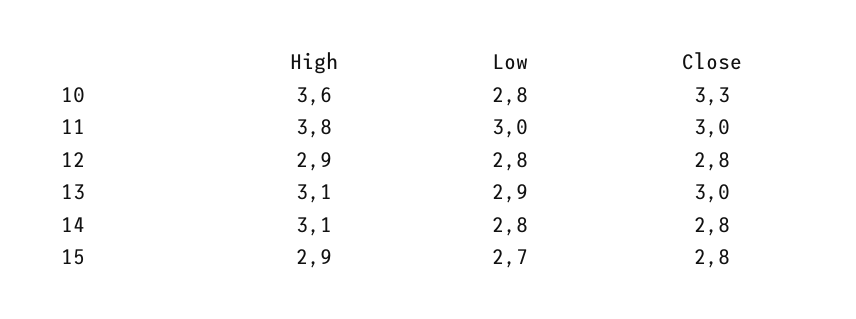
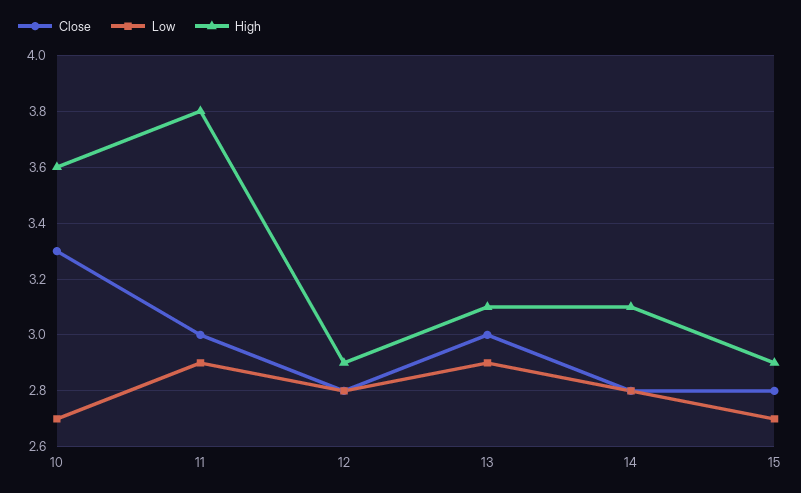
  {
    "High": {
      "10": 3.6,
      "11": 3.8,
      "12": 2.9,
      "13": 3.1,
      "14": 3.1,
      "15": 2.9
    },
    "Low": {
-     "10": 2.8,
+     "10": 2.7,
-     "11": 3,
+     "11": 2.9,
      "12": 2.8,
      "13": 2.9,
      "14": 2.8,
      "15": 2.7
    },
    "Close": {
      "10": 3.3,
      "11": 3,
      "12": 2.8,
      "13": 3,
      "14": 2.8,
      "15": 2.8
    }
  }

